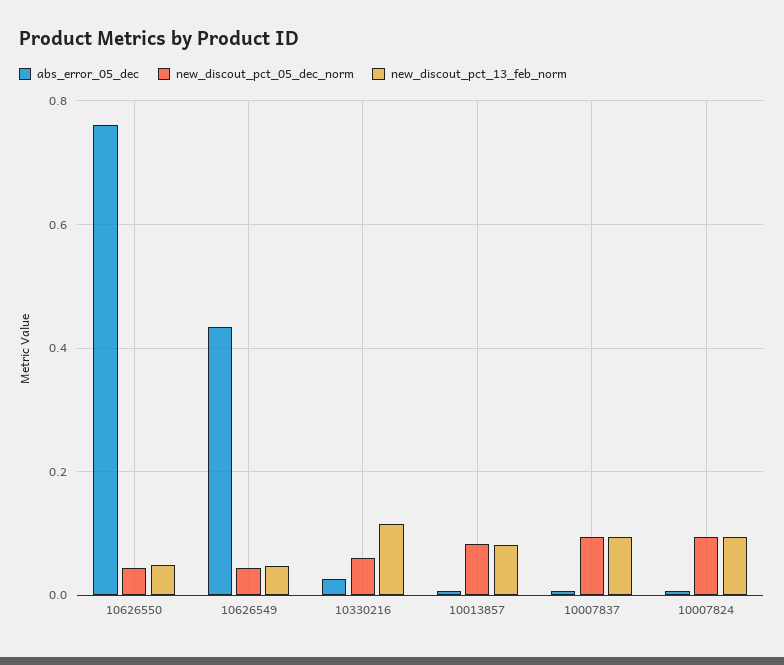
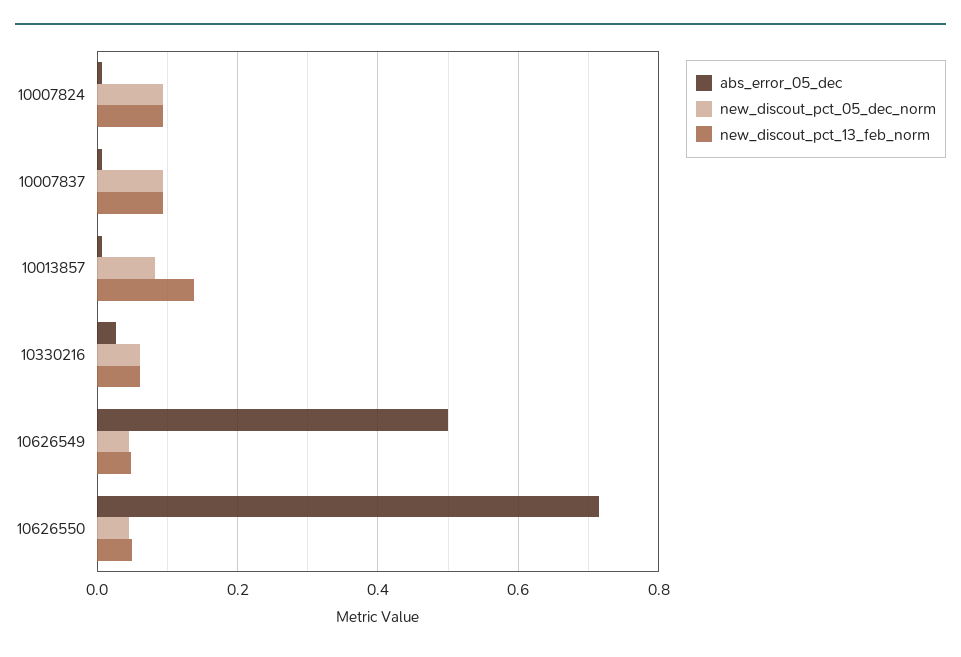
  {
    "abs_error_05_dec": {
-     "10626550": 0.76,
+     "10626550": 0.72,
-     "10626549": 0.44,
+     "10626549": 0.5,
      "10330216": 0.02,
      "10013857": 0,
      "10007837": 0,
      "10007824": 0
    },
    "new_discout_pct_05_dec_norm": {
      "10626550": 0.04,
      "10626549": 0.04,
      "10330216": 0.06,
      "10013857": 0.08,
      "10007837": 0.1,
      "10007824": 0.1
    },
    "new_discout_pct_13_feb_norm": {
      "10626550": 0.04,
      "10626549": 0.04,
-     "10330216": 0.12,
+     "10330216": 0.06,
-     "10013857": 0.08,
+     "10013857": 0.14,
      "10007837": 0.1,
      "10007824": 0.1
    }
  }

